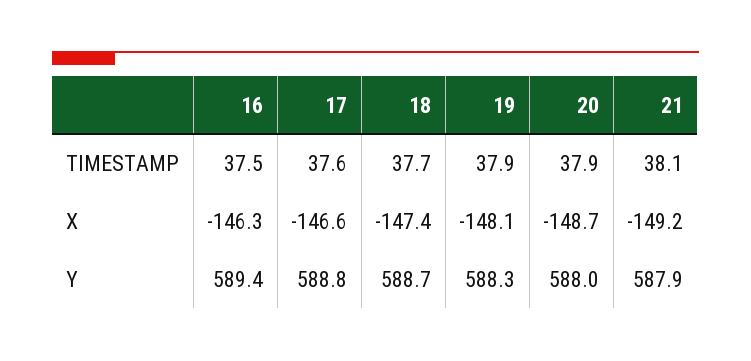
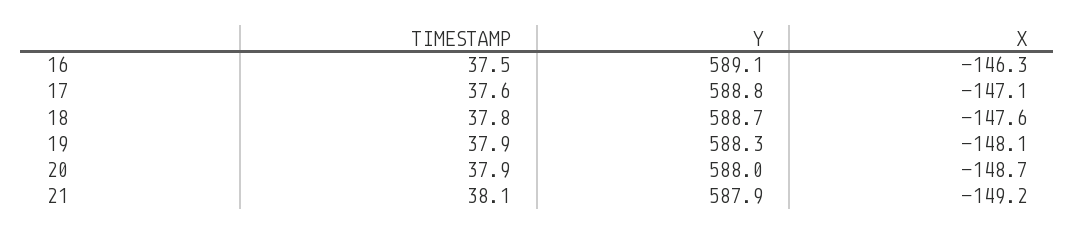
  {
    "16": {
      "TIMESTAMP": 37.5,
      "X": -146.3,
-     "Y": 589.4
+     "Y": 589.1
    },
    "17": {
      "TIMESTAMP": 37.6,
-     "X": -146.6,
+     "X": -147.1,
      "Y": 588.8
    },
    "18": {
-     "TIMESTAMP": 37.7,
+     "TIMESTAMP": 37.8,
-     "X": -147.4,
+     "X": -147.6,
      "Y": 588.7
    },
    "19": {
      "TIMESTAMP": 37.9,
      "X": -148.1,
      "Y": 588.3
    },
    "20": {
      "TIMESTAMP": 37.9,
      "X": -148.7,
      "Y": 588
    },
    "21": {
      "TIMESTAMP": 38.1,
      "X": -149.2,
      "Y": 587.9
    }
  }

